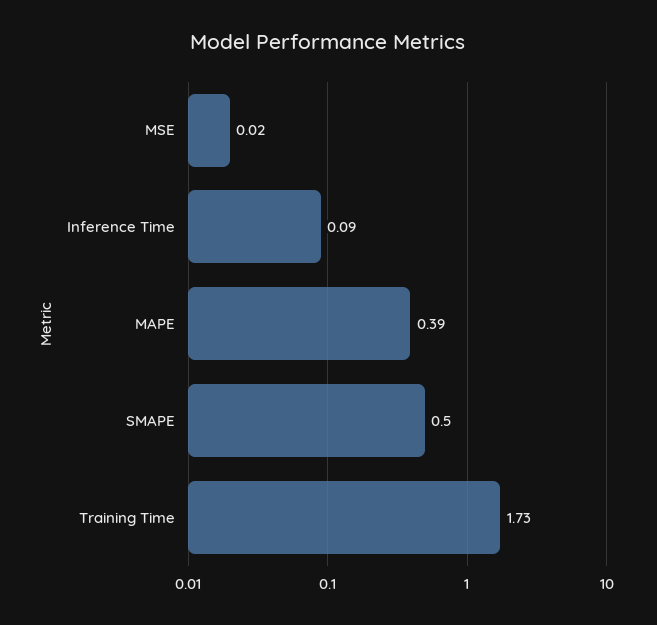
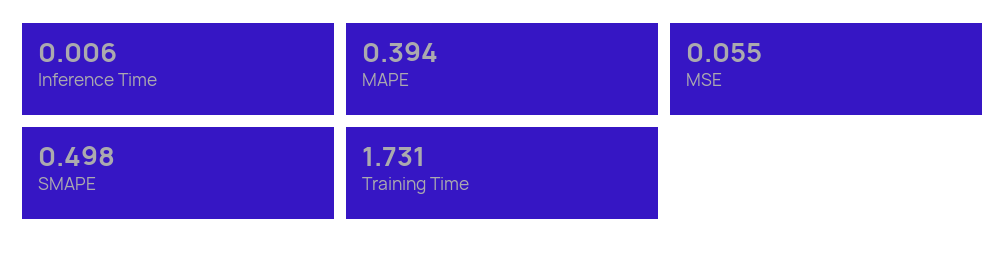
  {
-   "MSE": 0.02,
+   "MSE": 0.055,
-   "Inference Time": 0.09,
+   "Inference Time": 0.006,
    "MAPE": 0.394,
    "SMAPE": 0.498,
    "Training Time": 1.731
  }

